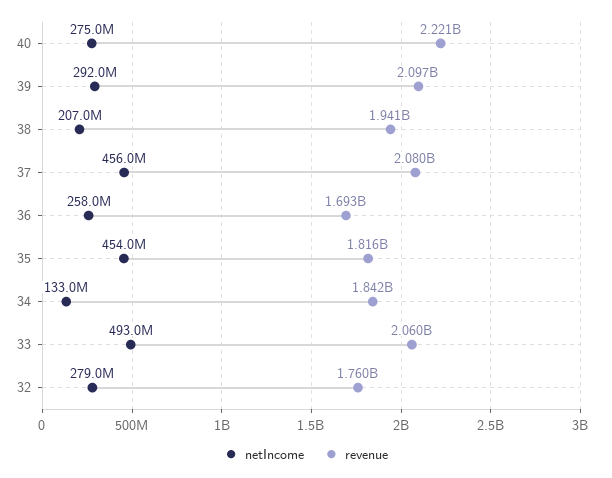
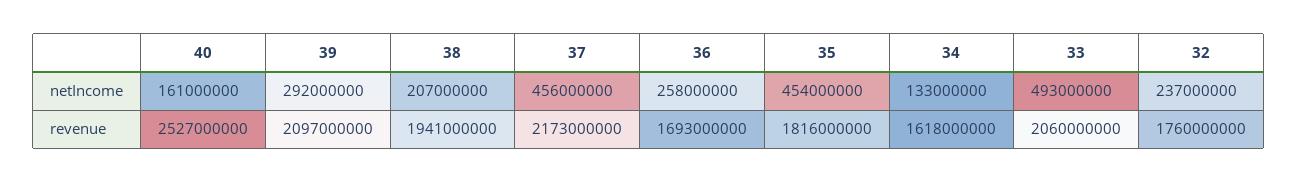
  {
    "netIncome": {
-     "40": 275000000,
+     "40": 161000000,
      "39": 292000000,
      "38": 207000000,
      "37": 456000000,
      "36": 258000000,
      "35": 454000000,
      "34": 133000000,
      "33": 493000000,
-     "32": 279000000
+     "32": 237000000
    },
    "revenue": {
-     "40": 2221000000,
+     "40": 2527000000,
      "39": 2097000000,
      "38": 1941000000,
-     "37": 2080000000,
+     "37": 2173000000,
      "36": 1693000000,
      "35": 1816000000,
-     "34": 1842000000,
+     "34": 1618000000,
      "33": 2060000000,
      "32": 1760000000
    }
  }

